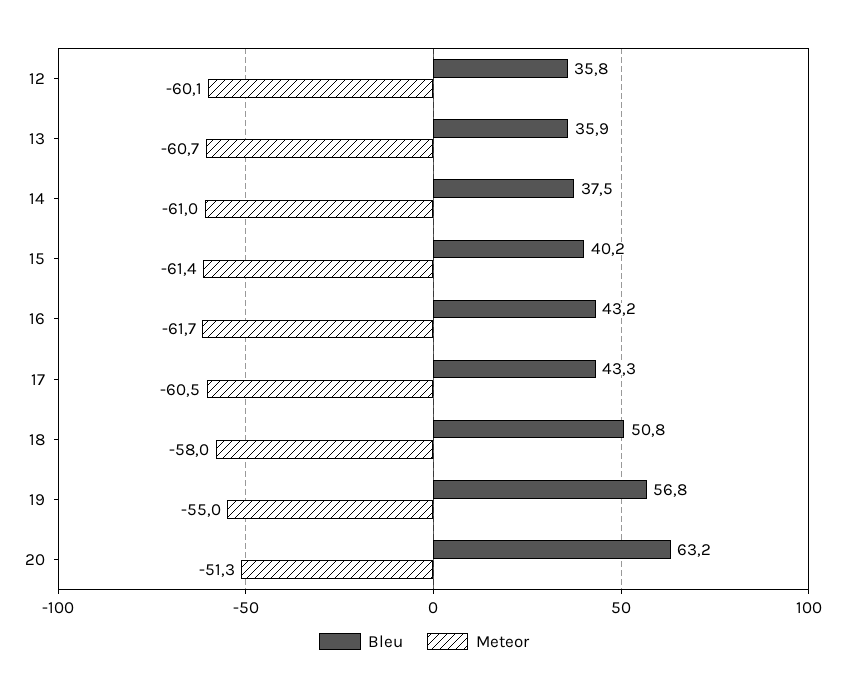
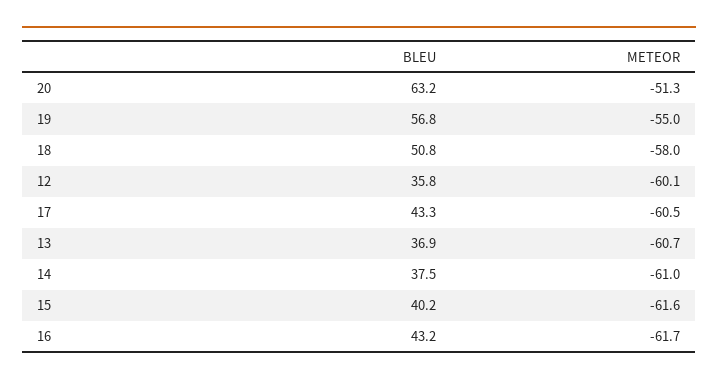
  {
    "Bleu": {
      "12": 35.8,
-     "13": 35.9,
+     "13": 36.9,
      "14": 37.5,
      "15": 40.2,
      "16": 43.2,
      "17": 43.3,
      "18": 50.8,
      "19": 56.8,
      "20": 63.2
    },
    "Meteor": {
      "12": -60.1,
      "13": -60.7,
      "14": -61,
-     "15": -61.4,
+     "15": -61.6,
      "16": -61.7,
      "17": -60.5,
      "18": -58,
      "19": -55,
      "20": -51.3
    }
  }

